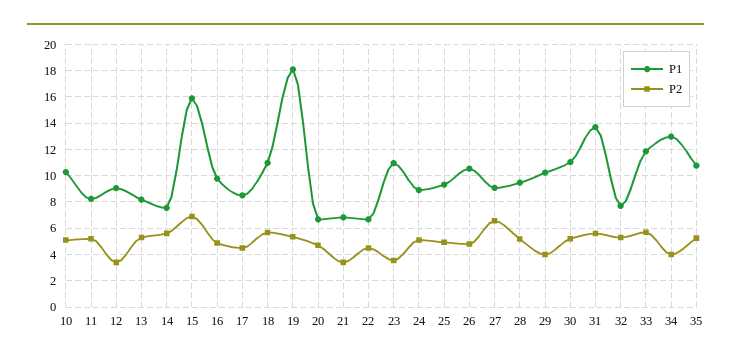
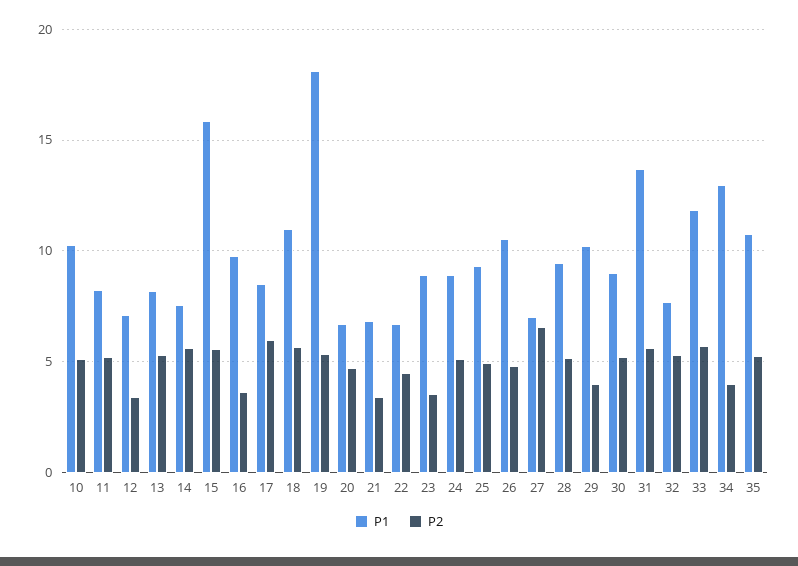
  {
    "P1": {
      "10": 10.5,
      "11": 8,
-     "12": 9,
+     "12": 7,
      "13": 8,
      "14": 7.5,
      "15": 16,
      "16": 10,
      "17": 8.5,
      "18": 11,
      "19": 18,
      "20": 6.5,
      "21": 7,
      "22": 6.5,
-     "23": 11,
+     "23": 9,
      "24": 9,
      "25": 9.5,
      "26": 10.5,
-     "27": 9,
+     "27": 7,
      "28": 9.5,
      "29": 10,
-     "30": 11,
+     "30": 9,
      "31": 13.5,
      "32": 7.5,
      "33": 12,
      "34": 13,
      "35": 11
    },
    "P2": {
      "10": 5,
      "11": 5,
      "12": 3.5,
      "13": 5.5,
      "14": 5.5,
-     "15": 7,
+     "15": 5.5,
-     "16": 5,
+     "16": 3.5,
-     "17": 4.5,
+     "17": 6,
      "18": 5.5,
      "19": 5.5,
      "20": 4.5,
      "21": 3.5,
      "22": 4.5,
      "23": 3.5,
      "24": 5,
      "25": 5,
      "26": 5,
      "27": 6.5,
      "28": 5,
      "29": 4,
      "30": 5,
      "31": 5.5,
      "32": 5.5,
      "33": 5.5,
      "34": 4,
      "35": 5.5
    }
  }

